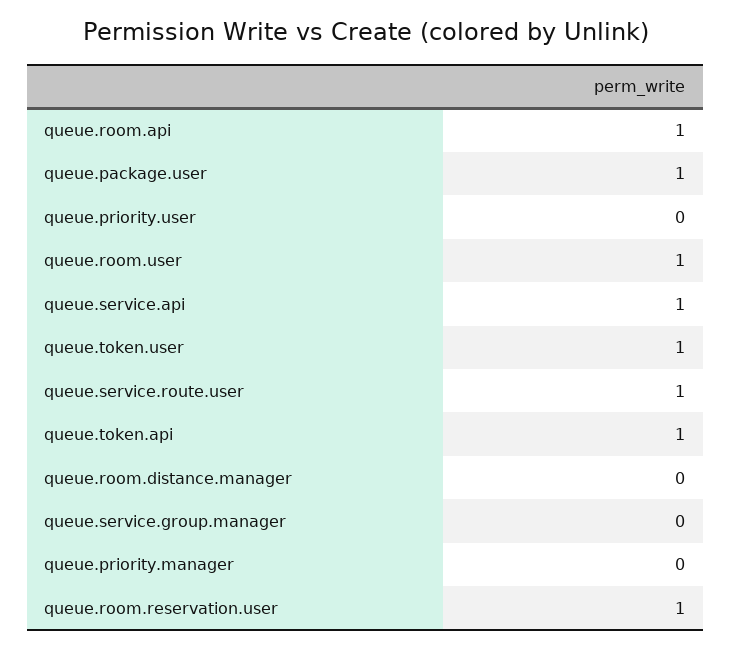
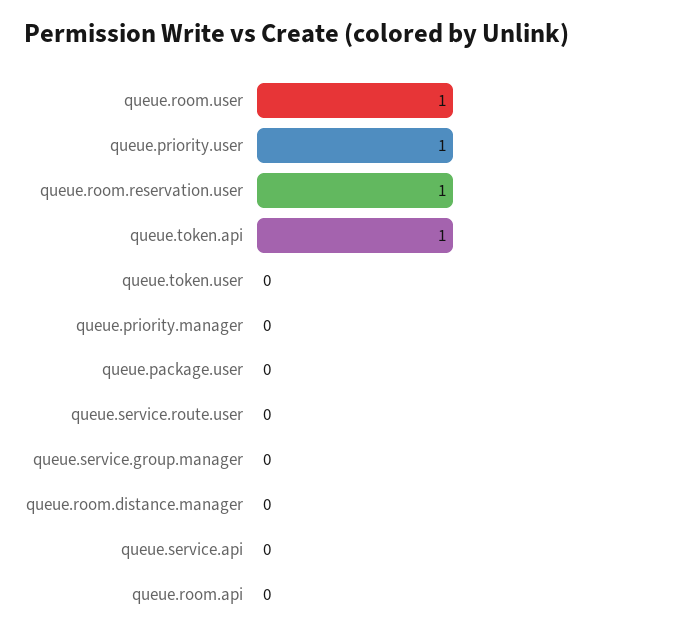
  {
-   "queue.room.api": 1,
+   "queue.room.api": 0,
-   "queue.package.user": 1,
+   "queue.package.user": 0,
-   "queue.priority.user": 0,
+   "queue.priority.user": 1,
    "queue.room.user": 1,
-   "queue.service.api": 1,
+   "queue.service.api": 0,
-   "queue.token.user": 1,
+   "queue.token.user": 0,
-   "queue.service.route.user": 1,
+   "queue.service.route.user": 0,
    "queue.token.api": 1,
    "queue.room.distance.manager": 0,
    "queue.service.group.manager": 0,
    "queue.priority.manager": 0,
    "queue.room.reservation.user": 1
  }

